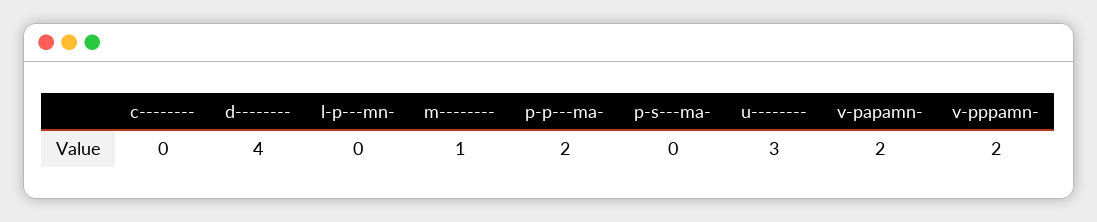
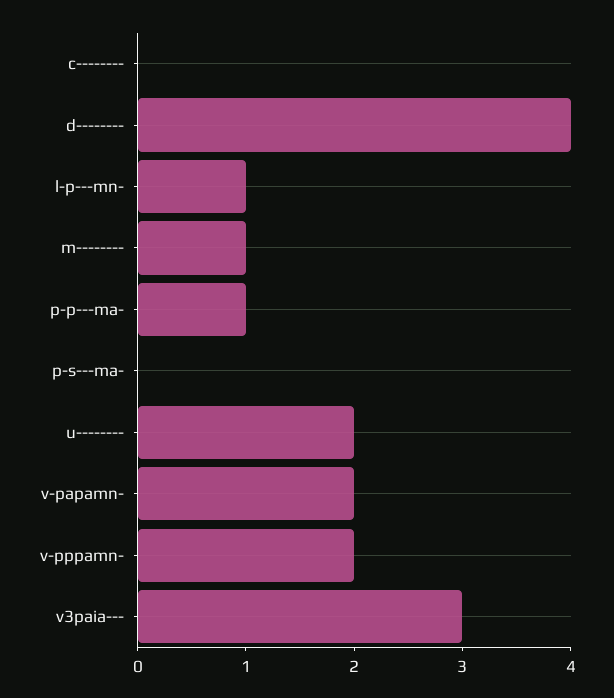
  {
    "c--------": 0,
    "d--------": 4,
-   "l-p---mn-": 0,
+   "l-p---mn-": 1,
    "m--------": 1,
-   "p-p---ma-": 2,
+   "p-p---ma-": 1,
    "p-s---ma-": 0,
-   "u--------": 3,
+   "u--------": 2,
    "v-papamn-": 2,
-   "v-pppamn-": 2
+   "v-pppamn-": 2,
+   "v3paia---": 3
  }

